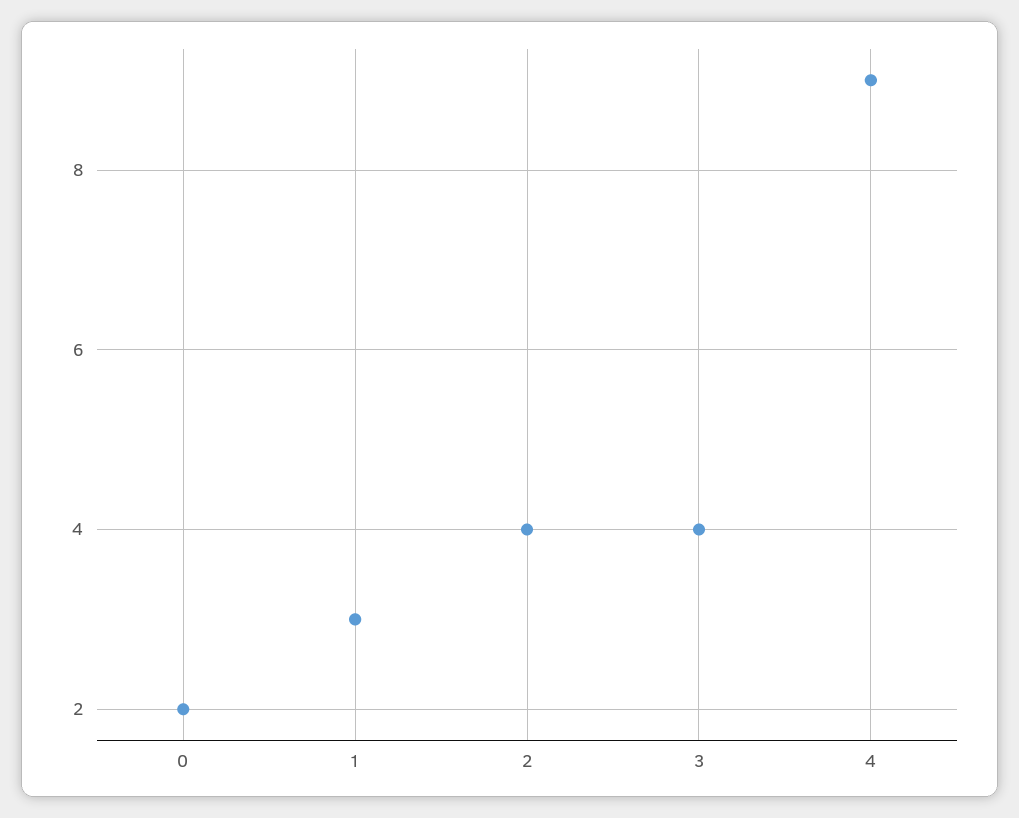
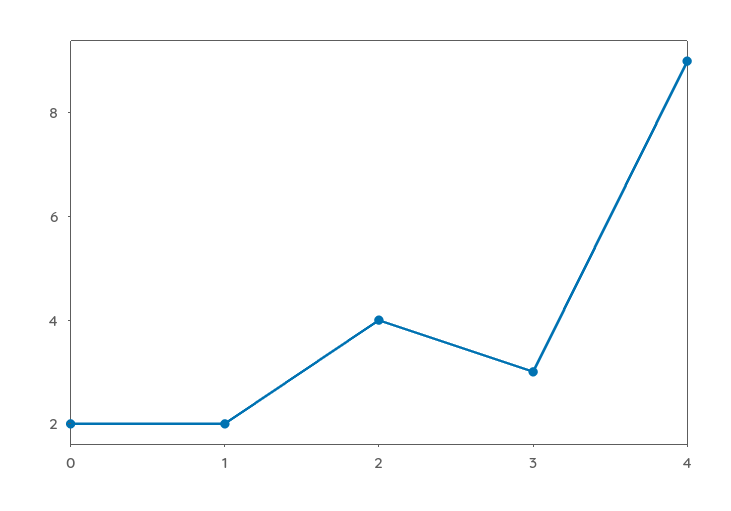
  {
    "0": 2,
-   "1": 3,
+   "1": 2,
    "2": 4,
-   "3": 4,
+   "3": 3,
    "4": 9
  }

